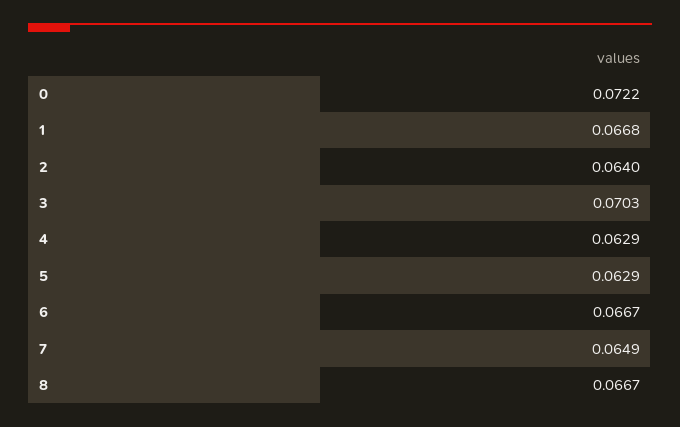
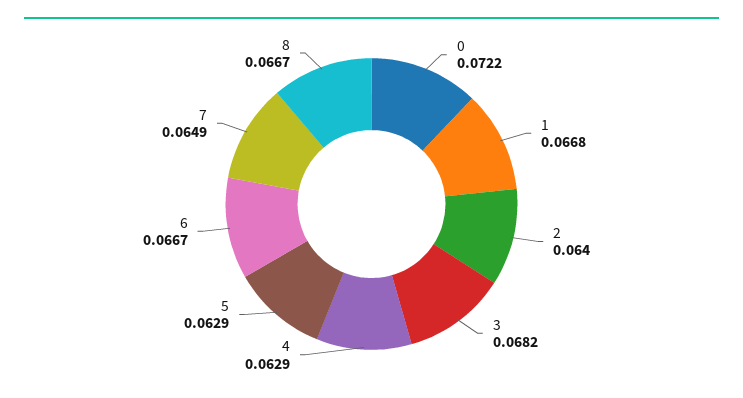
  {
    "0": 0.0722,
    "1": 0.0668,
    "2": 0.064,
-   "3": 0.0703,
+   "3": 0.0682,
    "4": 0.0629,
    "5": 0.0629,
    "6": 0.0667,
    "7": 0.0649,
    "8": 0.0667
  }

